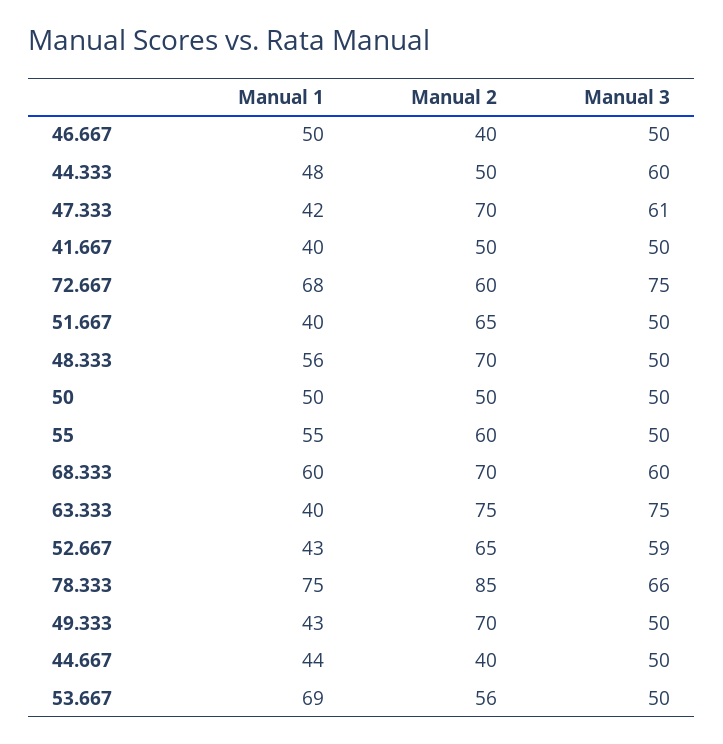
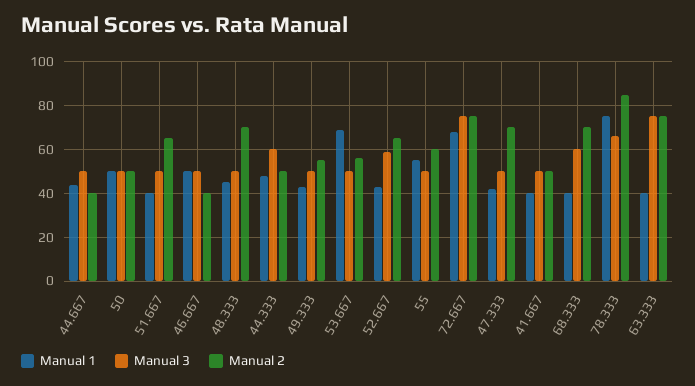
  {
    "Manual 1": {
      "46.667": 50,
      "44.333": 48,
      "47.333": 42,
      "41.667": 40,
      "72.667": 68,
      "51.667": 40,
-     "48.333": 56,
+     "48.333": 45,
      "50": 50,
      "55": 55,
-     "68.333": 60,
+     "68.333": 40,
      "63.333": 40,
      "52.667": 43,
      "78.333": 75,
      "49.333": 43,
      "44.667": 44,
      "53.667": 69
    },
    "Manual 2": {
      "46.667": 40,
      "44.333": 50,
      "47.333": 70,
      "41.667": 50,
-     "72.667": 60,
+     "72.667": 75,
      "51.667": 65,
      "48.333": 70,
      "50": 50,
      "55": 60,
      "68.333": 70,
      "63.333": 75,
      "52.667": 65,
      "78.333": 85,
-     "49.333": 70,
+     "49.333": 55,
      "44.667": 40,
      "53.667": 56
    },
    "Manual 3": {
      "46.667": 50,
      "44.333": 60,
-     "47.333": 61,
+     "47.333": 50,
      "41.667": 50,
      "72.667": 75,
      "51.667": 50,
      "48.333": 50,
      "50": 50,
      "55": 50,
      "68.333": 60,
      "63.333": 75,
      "52.667": 59,
      "78.333": 66,
      "49.333": 50,
      "44.667": 50,
      "53.667": 50
    }
  }

